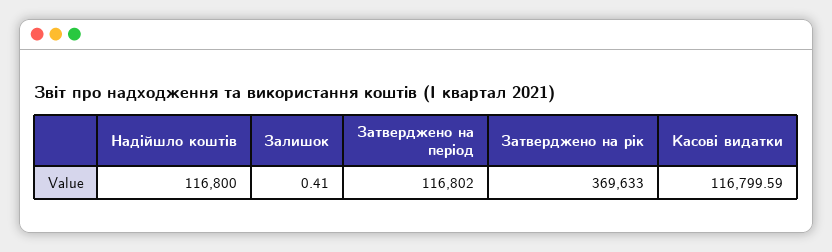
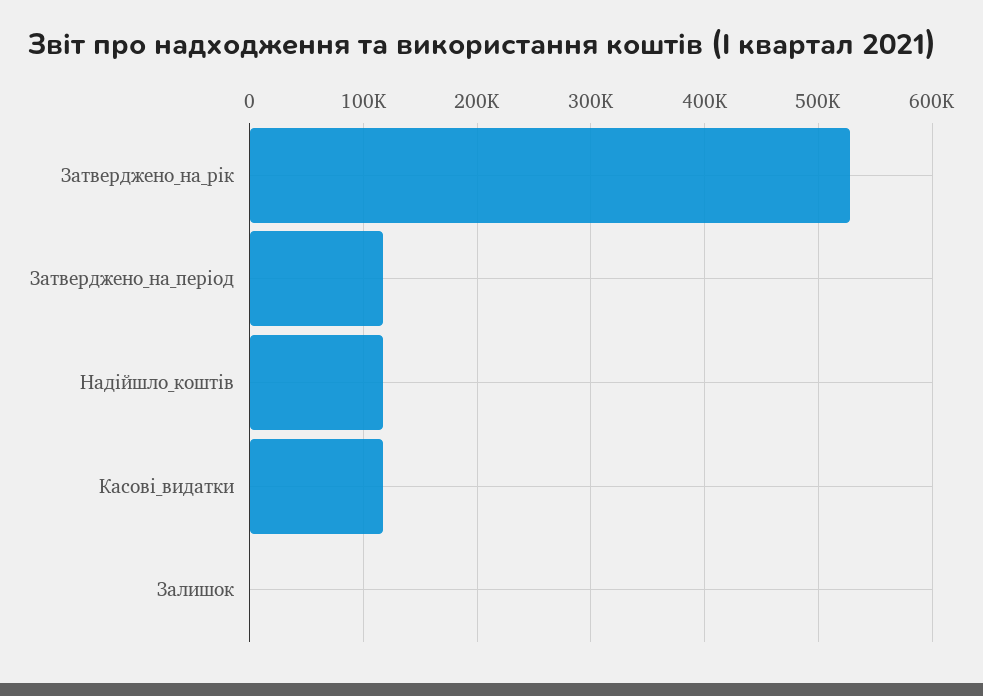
  {
    "Надійшло коштів": 116800,
    "Залишок": 0.41,
    "Затверджено на період": 116802,
-   "Затверджено на рік": 369633,
+   "Затверджено на рік": 530000,
    "Касові видатки": 116799.59
  }

